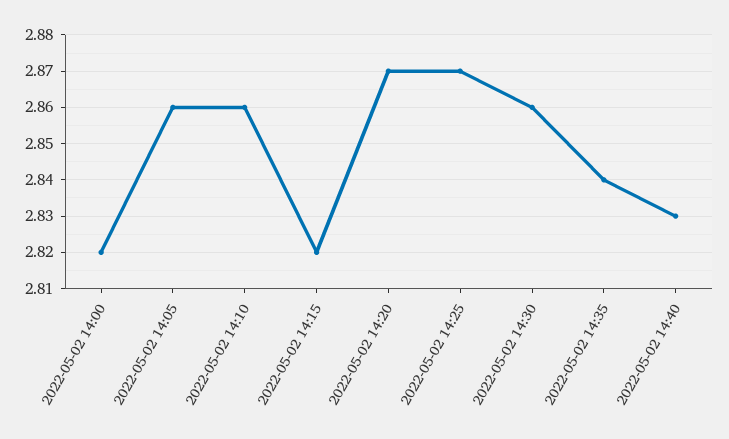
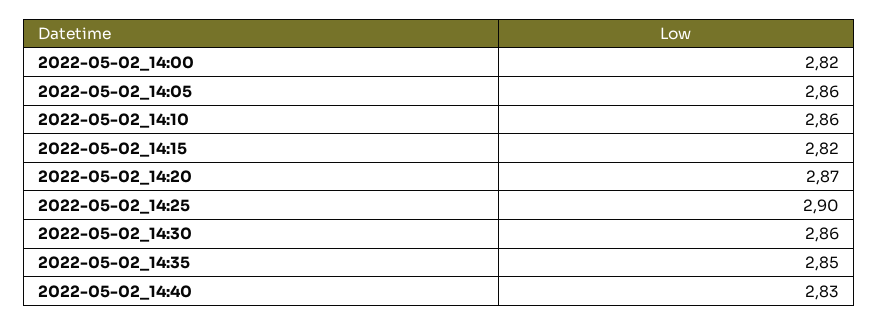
  {
    "2022-05-02 14:00": 2.82,
    "2022-05-02 14:05": 2.86,
    "2022-05-02 14:10": 2.86,
    "2022-05-02 14:15": 2.82,
    "2022-05-02 14:20": 2.87,
-   "2022-05-02 14:25": 2.87,
+   "2022-05-02 14:25": 2.9,
    "2022-05-02 14:30": 2.86,
-   "2022-05-02 14:35": 2.84,
+   "2022-05-02 14:35": 2.85,
    "2022-05-02 14:40": 2.83
  }

